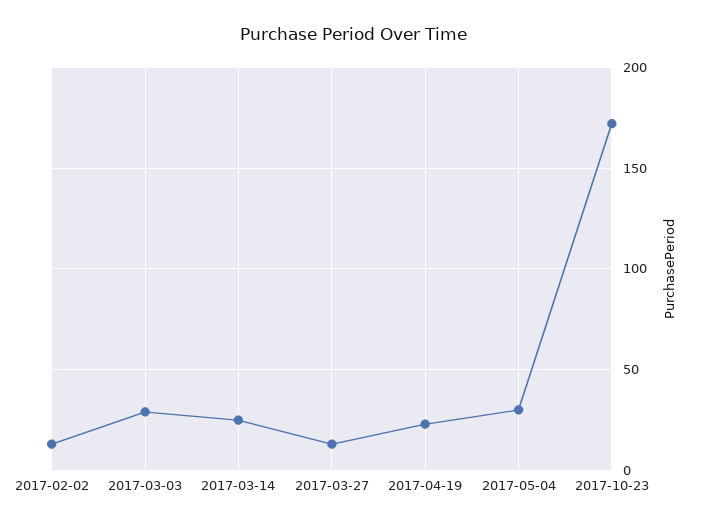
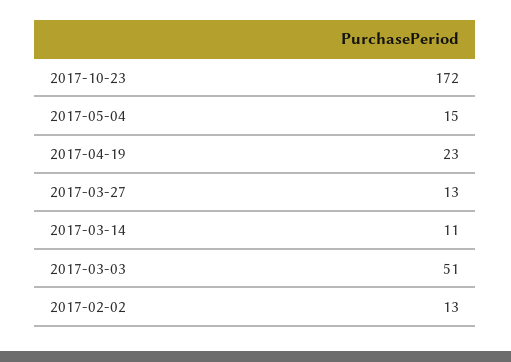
  {
    "2017-02-02": 13,
-   "2017-03-03": 30,
+   "2017-03-03": 51,
-   "2017-03-14": 25,
+   "2017-03-14": 11,
    "2017-03-27": 13,
    "2017-04-19": 23,
-   "2017-05-04": 30,
+   "2017-05-04": 15,
    "2017-10-23": 172
  }

